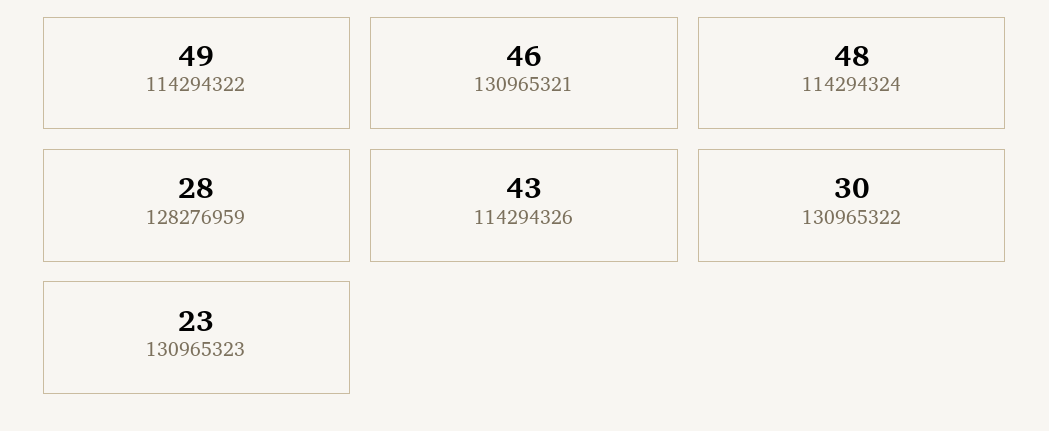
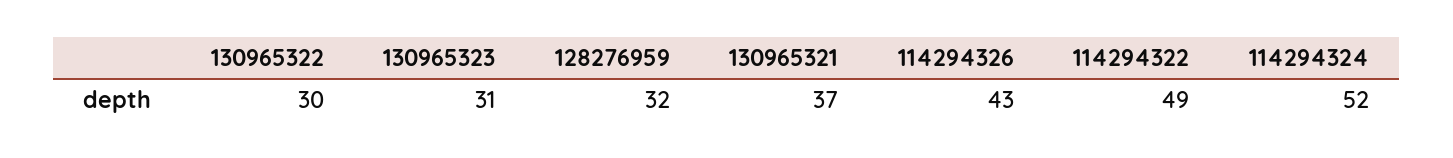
  {
    "114294322": 49,
-   "130965321": 46,
+   "130965321": 37,
-   "114294324": 48,
+   "114294324": 52,
-   "128276959": 28,
+   "128276959": 32,
    "114294326": 43,
    "130965322": 30,
-   "130965323": 23
+   "130965323": 31
  }

